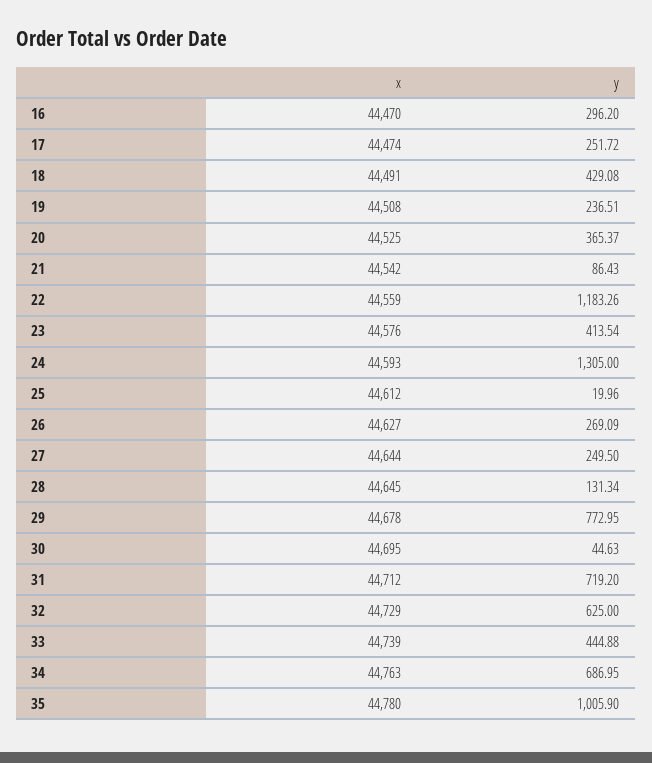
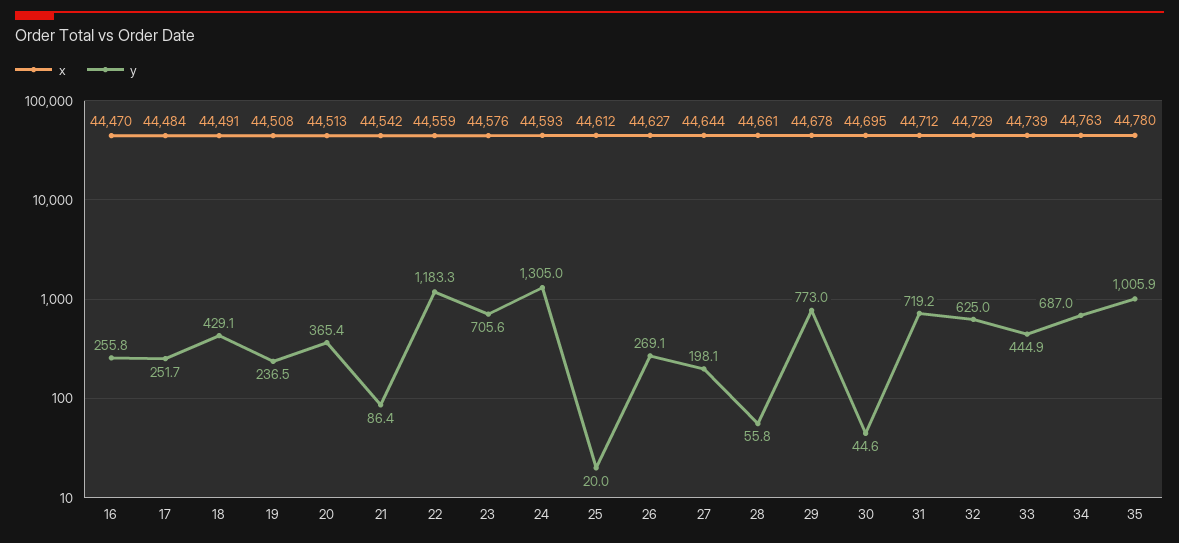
  {
    "x": {
      "16": 44470,
-     "17": 44474,
+     "17": 44484,
      "18": 44491,
      "19": 44508,
-     "20": 44525,
+     "20": 44513,
      "21": 44542,
      "22": 44559,
      "23": 44576,
      "24": 44593,
      "25": 44612,
      "26": 44627,
      "27": 44644,
-     "28": 44645,
+     "28": 44661,
      "29": 44678,
      "30": 44695,
      "31": 44712,
      "32": 44729,
      "33": 44739,
      "34": 44763,
      "35": 44780
    },
    "y": {
-     "16": 296.2,
+     "16": 255.8,
      "17": 251.72,
      "18": 429.08,
      "19": 236.51,
      "20": 365.37,
      "21": 86.43,
      "22": 1183.26,
-     "23": 413.54,
+     "23": 705.6,
      "24": 1305,
      "25": 19.96,
      "26": 269.09,
-     "27": 249.5,
+     "27": 198.1,
-     "28": 131.34,
+     "28": 55.8,
      "29": 772.95,
      "30": 44.63,
      "31": 719.2,
      "32": 625,
      "33": 444.88,
      "34": 686.95,
      "35": 1005.9
    }
  }

